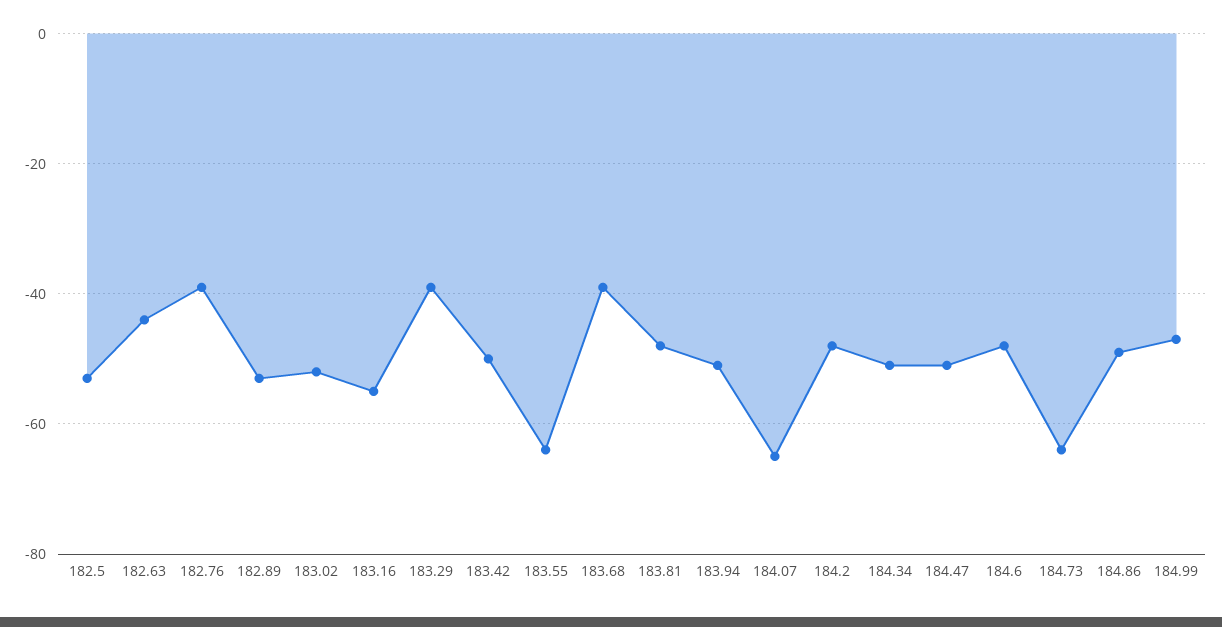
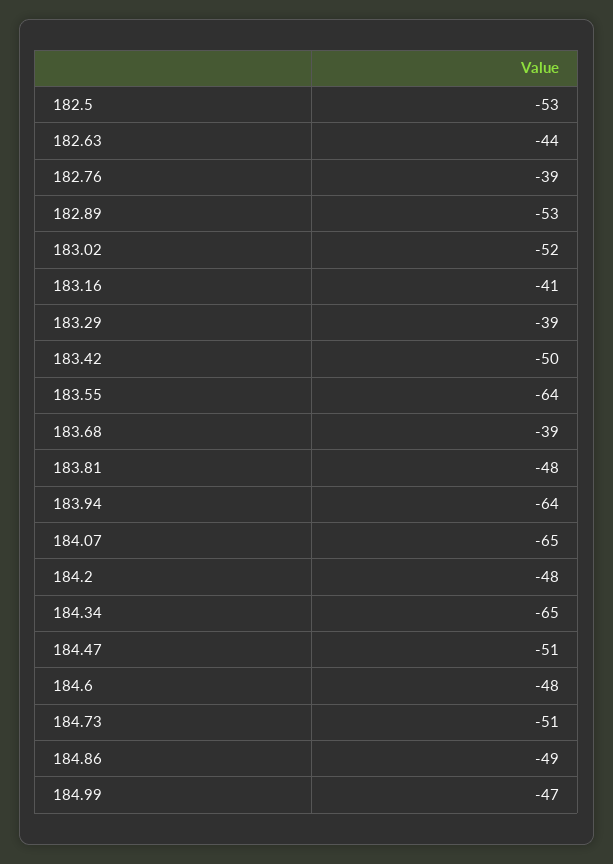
  {
    "182.5": -53,
    "182.63": -44,
    "182.76": -39,
    "182.89": -53,
    "183.02": -52,
-   "183.16": -55,
+   "183.16": -41,
    "183.29": -39,
    "183.42": -50,
    "183.55": -64,
    "183.68": -39,
    "183.81": -48,
-   "183.94": -50,
+   "183.94": -64,
    "184.07": -65,
    "184.2": -48,
-   "184.34": -50,
+   "184.34": -65,
    "184.47": -51,
    "184.6": -48,
-   "184.73": -65,
+   "184.73": -51,
    "184.86": -49,
    "184.99": -47
  }

